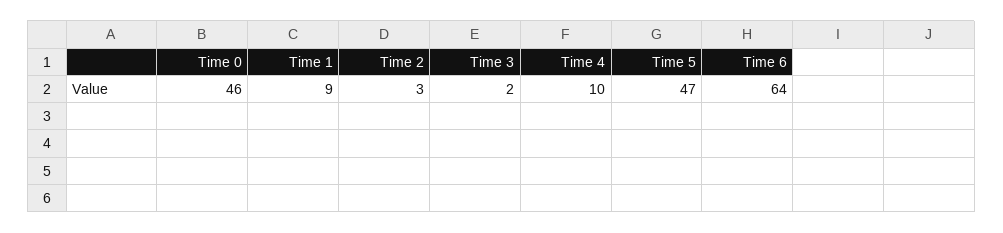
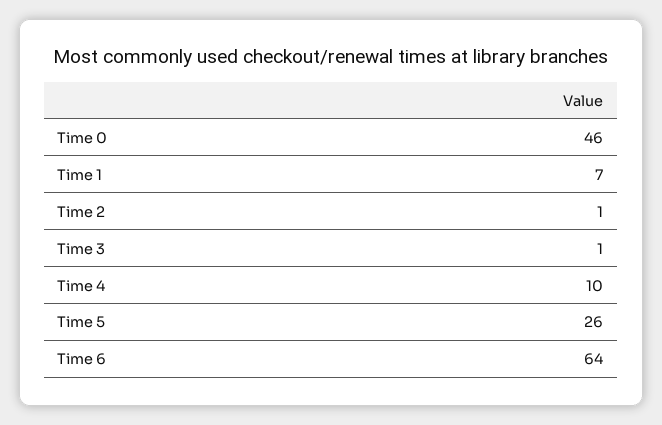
  {
    "Time 0": 46,
-   "Time 1": 9,
+   "Time 1": 7,
-   "Time 2": 3,
+   "Time 2": 1,
-   "Time 3": 2,
+   "Time 3": 1,
    "Time 4": 10,
-   "Time 5": 47,
+   "Time 5": 26,
    "Time 6": 64
  }

